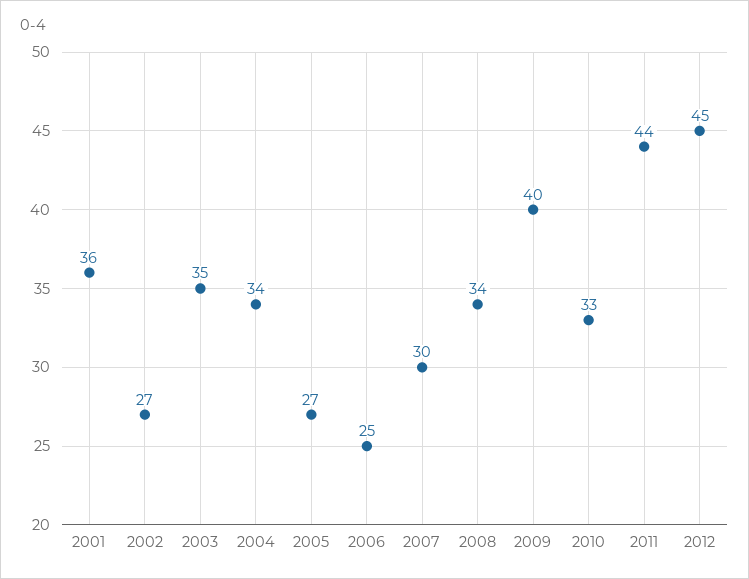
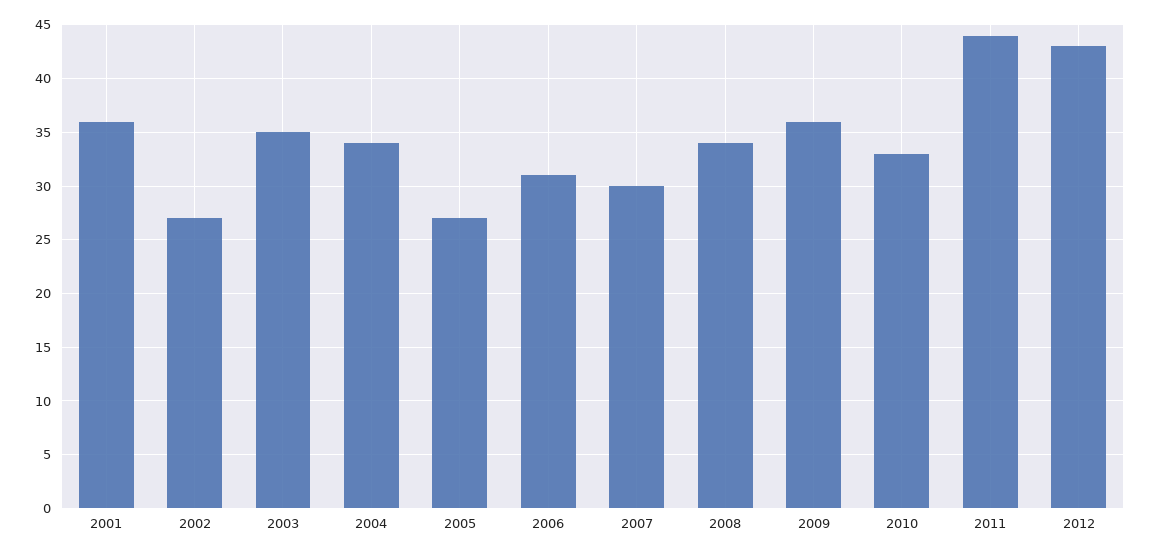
  {
    "2001": 36,
    "2002": 27,
    "2003": 35,
    "2004": 34,
    "2005": 27,
-   "2006": 25,
+   "2006": 31,
    "2007": 30,
    "2008": 34,
-   "2009": 40,
+   "2009": 36,
    "2010": 33,
    "2011": 44,
-   "2012": 45
+   "2012": 43
  }

